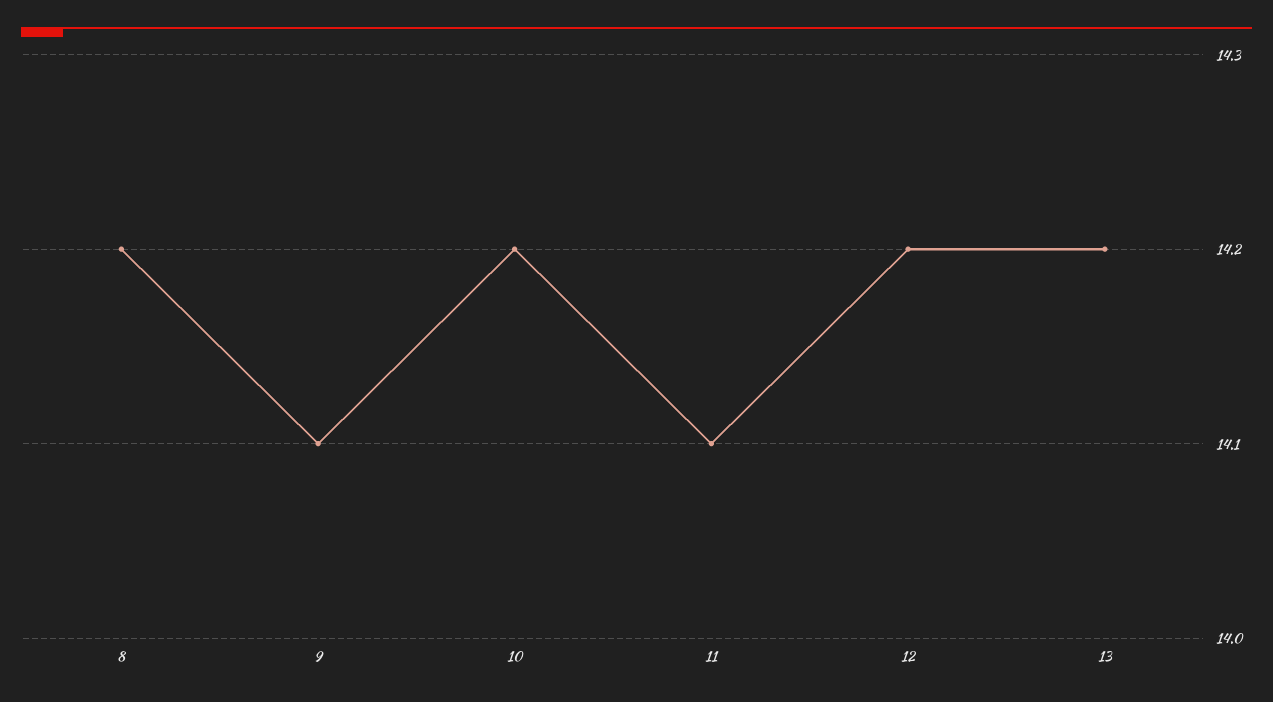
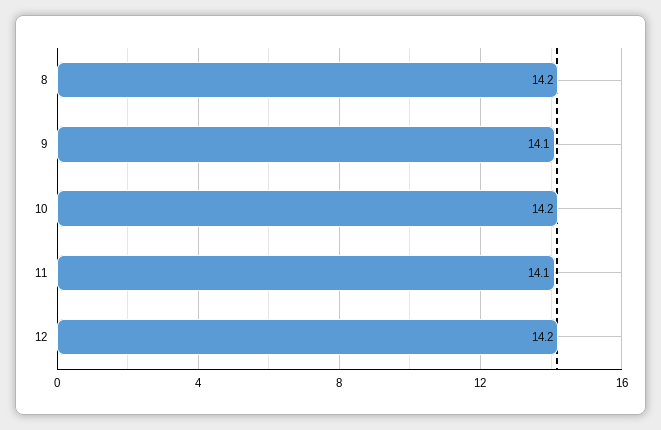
  {
    "8": 14.2,
    "9": 14.1,
    "10": 14.2,
    "11": 14.1,
-   "12": 14.2,
+   "12": 14.2
-   "13": 14.2
  }

